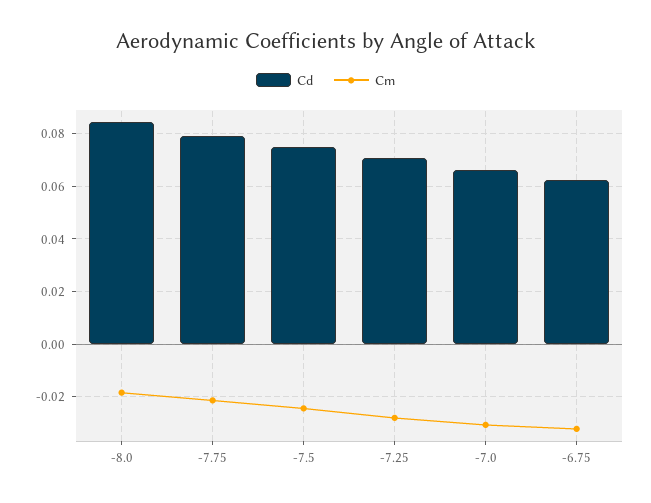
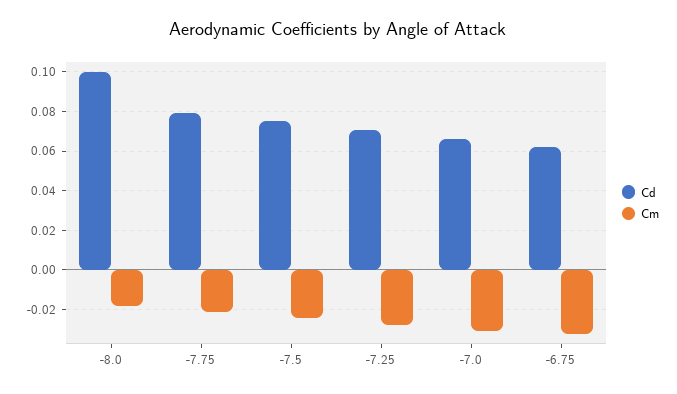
  {
    "Cd": {
-     "-8.0": 0.085,
+     "-8.0": 0.1,
      "-7.75": 0.08,
      "-7.5": 0.075,
      "-7.25": 0.07,
      "-7.0": 0.0675,
      "-6.75": 0.0625
    },
    "Cm": {
      "-8.0": -0.0175,
      "-7.75": -0.0225,
      "-7.5": -0.025,
      "-7.25": -0.0275,
      "-7.0": -0.03,
      "-6.75": -0.0325
    }
  }

